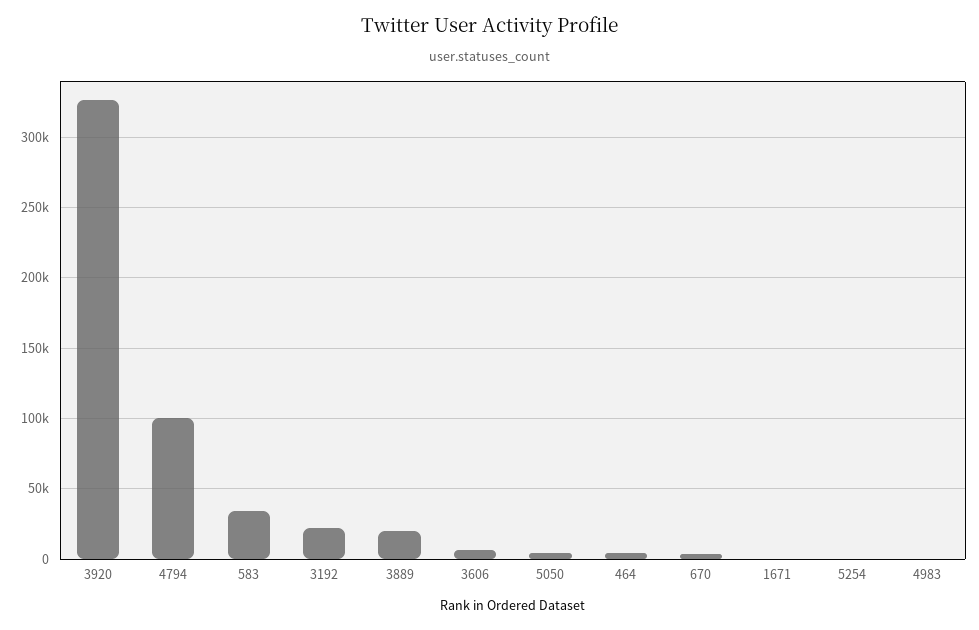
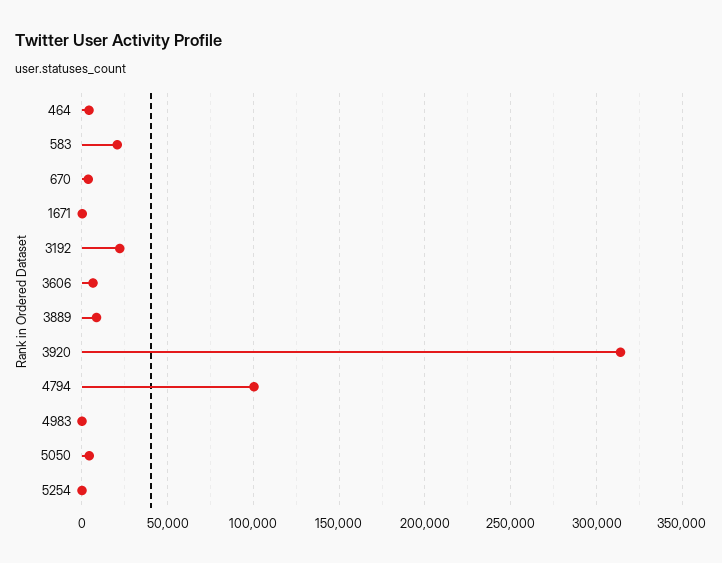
  {
-   "3920": 325000,
+   "3920": 315000,
    "4794": 100000,
-   "583": 35000,
+   "583": 20000,
    "3192": 20000,
-   "3889": 20000,
+   "3889": 10000,
    "3606": 5000,
    "5050": 5000,
    "464": 5000,
    "670": 5000,
    "1671": 0,
    "5254": 0,
    "4983": 0
  }

